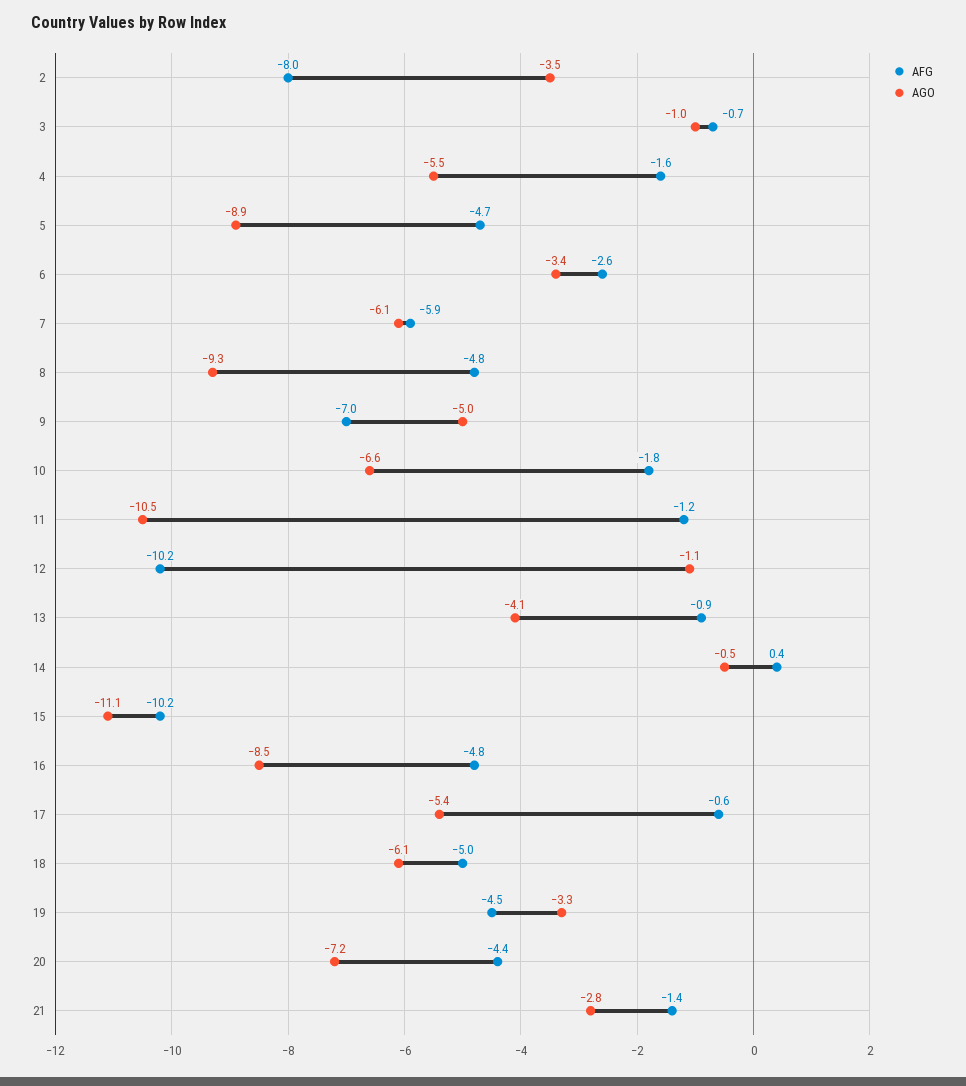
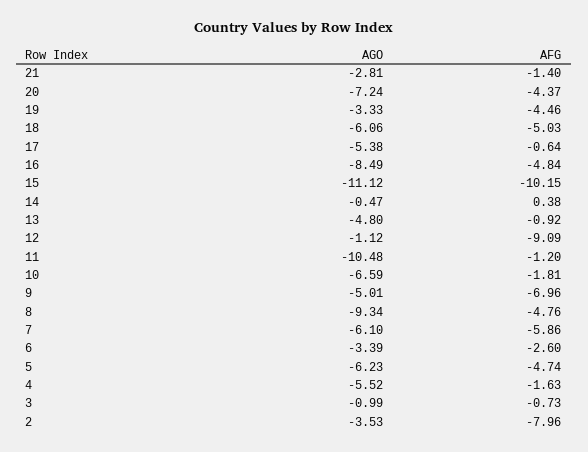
  {
    "AFG": {
      "2": -7.96,
      "3": -0.73,
      "4": -1.63,
      "5": -4.74,
      "6": -2.6,
      "7": -5.86,
      "8": -4.76,
      "9": -6.96,
      "10": -1.81,
      "11": -1.2,
-     "12": -10.2,
+     "12": -9.09,
      "13": -0.92,
      "14": 0.38,
      "15": -10.15,
      "16": -4.84,
      "17": -0.64,
      "18": -5.03,
      "19": -4.46,
      "20": -4.37,
      "21": -1.4
    },
    "AGO": {
      "2": -3.53,
      "3": -0.99,
      "4": -5.52,
-     "5": -8.9,
+     "5": -6.23,
      "6": -3.39,
      "7": -6.1,
      "8": -9.34,
      "9": -5.01,
      "10": -6.59,
      "11": -10.48,
      "12": -1.12,
-     "13": -4.1,
+     "13": -4.8,
      "14": -0.47,
      "15": -11.12,
      "16": -8.49,
      "17": -5.38,
      "18": -6.06,
      "19": -3.33,
      "20": -7.24,
      "21": -2.81
    }
  }

